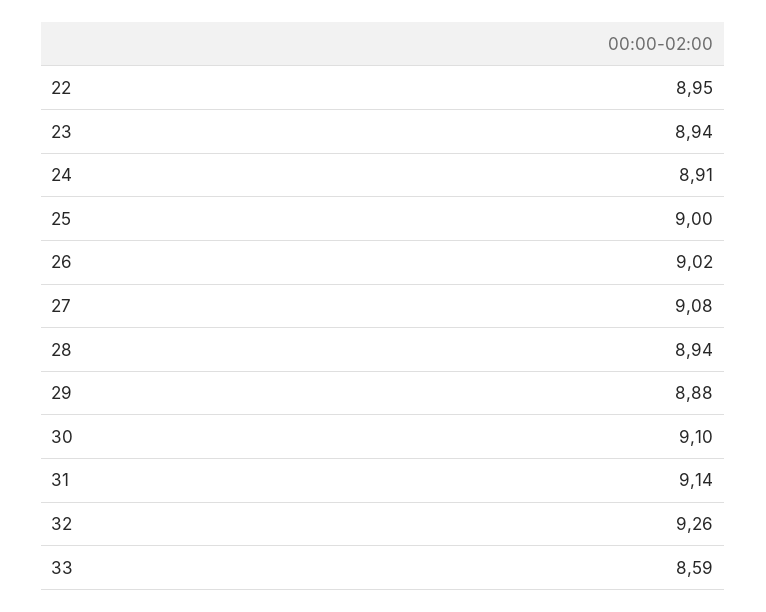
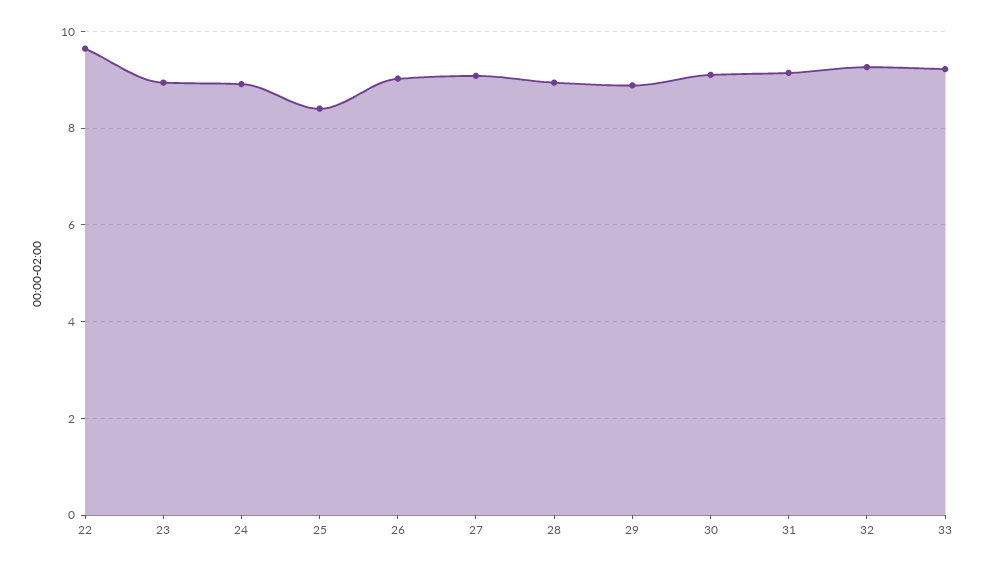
  {
-   "22": 8.95,
+   "22": 9.6,
    "23": 8.94,
    "24": 8.91,
-   "25": 9,
+   "25": 8.4,
    "26": 9.02,
    "27": 9.08,
    "28": 8.94,
    "29": 8.88,
    "30": 9.1,
    "31": 9.14,
    "32": 9.26,
-   "33": 8.59
+   "33": 9.2
  }

